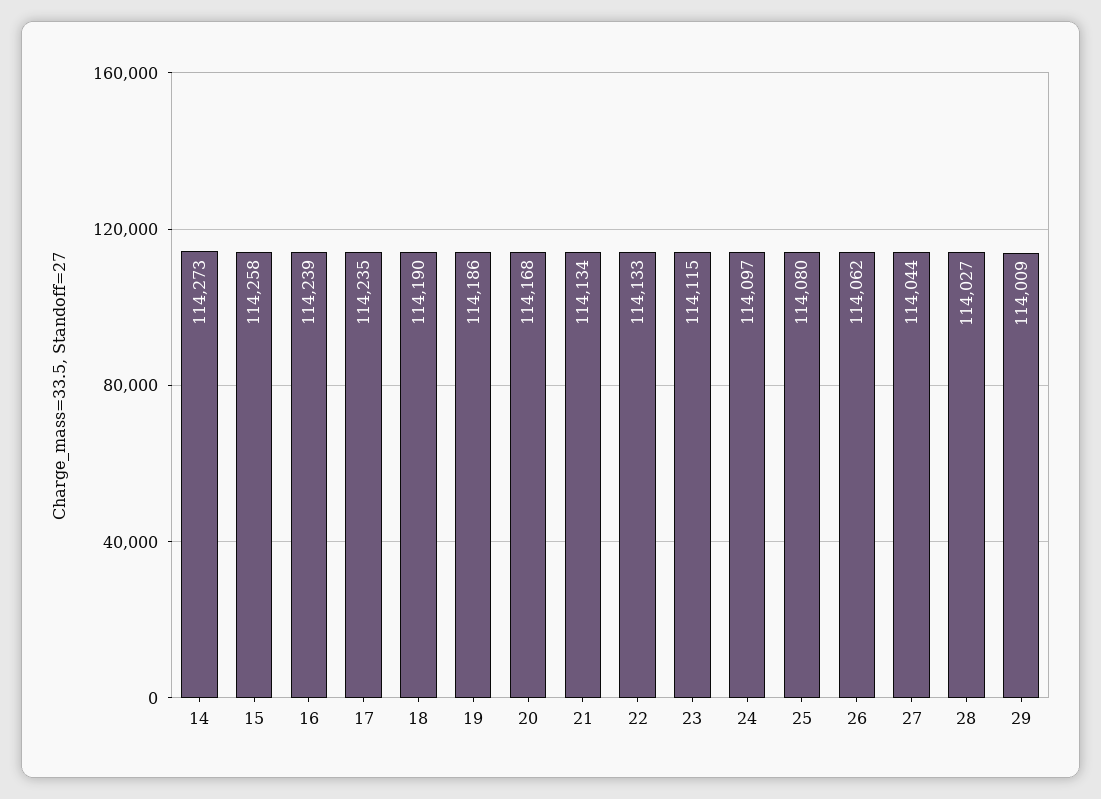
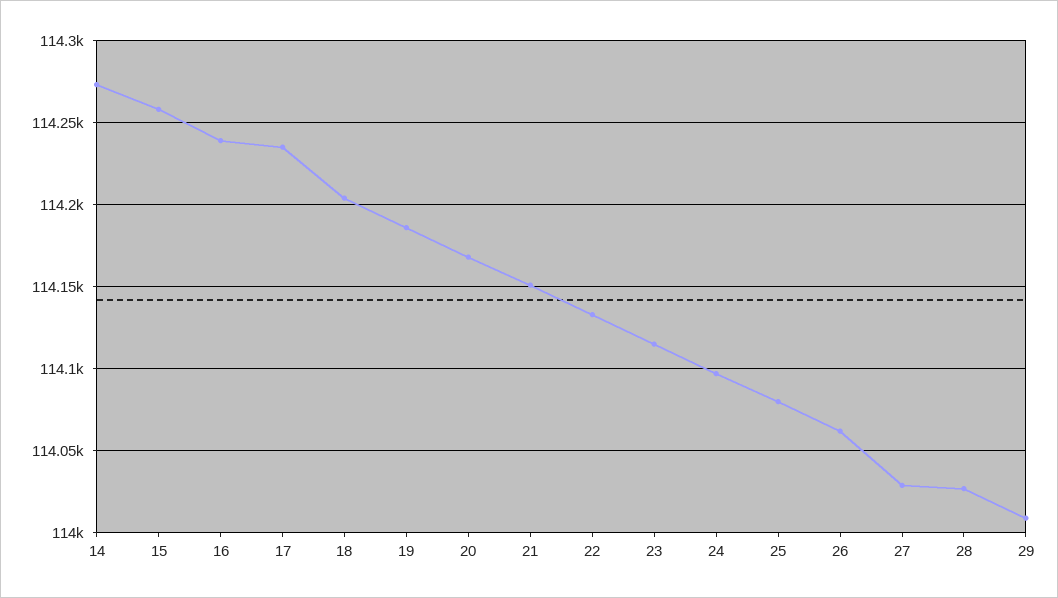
  {
    "14": 114273,
    "15": 114258,
    "16": 114239,
    "17": 114235,
-   "18": 114190,
+   "18": 114205,
    "19": 114186,
    "20": 114168,
-   "21": 114134,
+   "21": 114150,
    "22": 114133,
    "23": 114115,
    "24": 114097,
    "25": 114080,
    "26": 114062,
-   "27": 114044,
+   "27": 114030,
    "28": 114027,
    "29": 114009
  }

